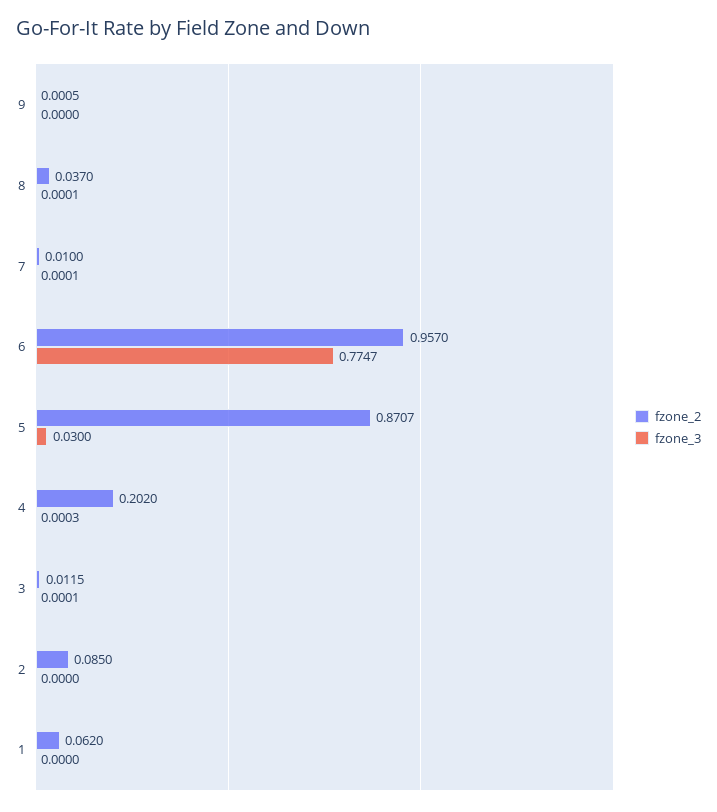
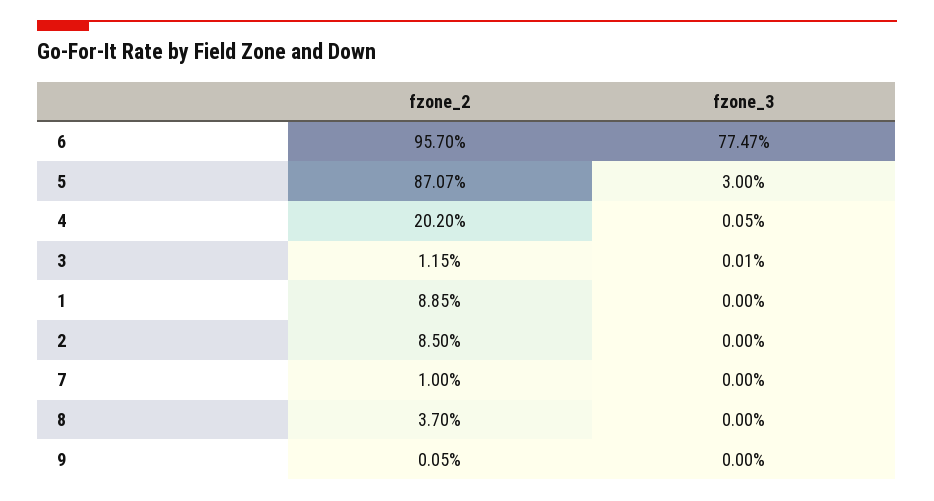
  {
    "fzone_2": {
      "9": 0.0005,
      "8": 0.037,
      "7": 0.01,
      "6": 0.957,
      "5": 0.8707,
      "4": 0.202,
      "3": 0.0115,
      "2": 0.085,
-     "1": 0.062
+     "1": 0.0885
    },
    "fzone_3": {
      "9": 0,
-     "8": 0.0001,
+     "8": 0,
-     "7": 0.0001,
+     "7": 0,
      "6": 0.7747,
      "5": 0.03,
-     "4": 0.0003,
+     "4": 0.0005,
      "3": 0.0001,
      "2": 0,
      "1": 0
    }
  }

